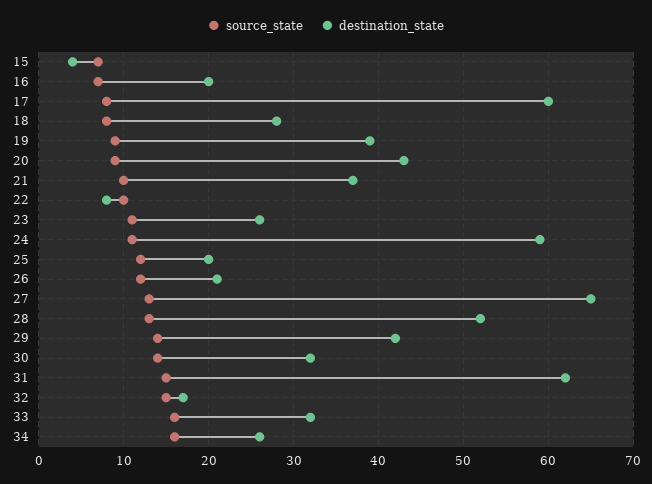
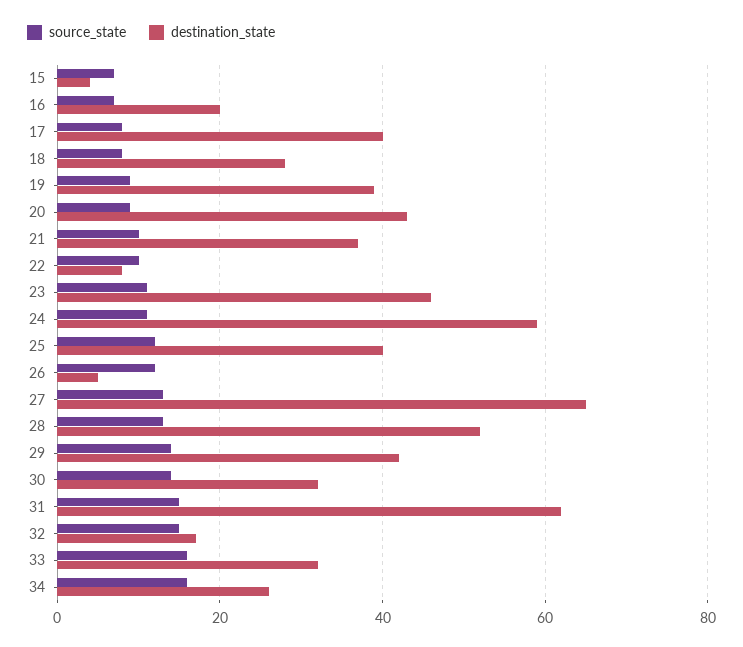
  {
    "source_state": {
      "15": 7,
      "16": 7,
      "17": 8,
      "18": 8,
      "19": 9,
      "20": 9,
      "21": 10,
      "22": 10,
      "23": 11,
      "24": 11,
      "25": 12,
      "26": 12,
      "27": 13,
      "28": 13,
      "29": 14,
      "30": 14,
      "31": 15,
      "32": 15,
      "33": 16,
      "34": 16
    },
    "destination_state": {
      "15": 4,
      "16": 20,
-     "17": 60,
+     "17": 40,
      "18": 28,
      "19": 39,
      "20": 43,
      "21": 37,
      "22": 8,
-     "23": 26,
+     "23": 45,
      "24": 59,
-     "25": 20,
+     "25": 40,
-     "26": 21,
+     "26": 5,
      "27": 65,
      "28": 52,
      "29": 42,
      "30": 32,
      "31": 62,
      "32": 17,
      "33": 32,
      "34": 26
    }
  }

